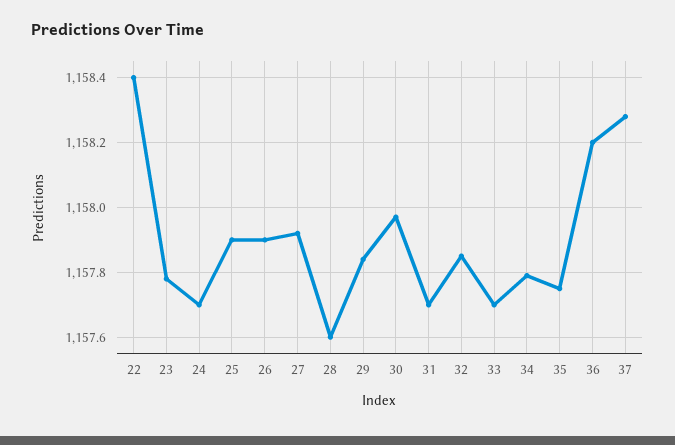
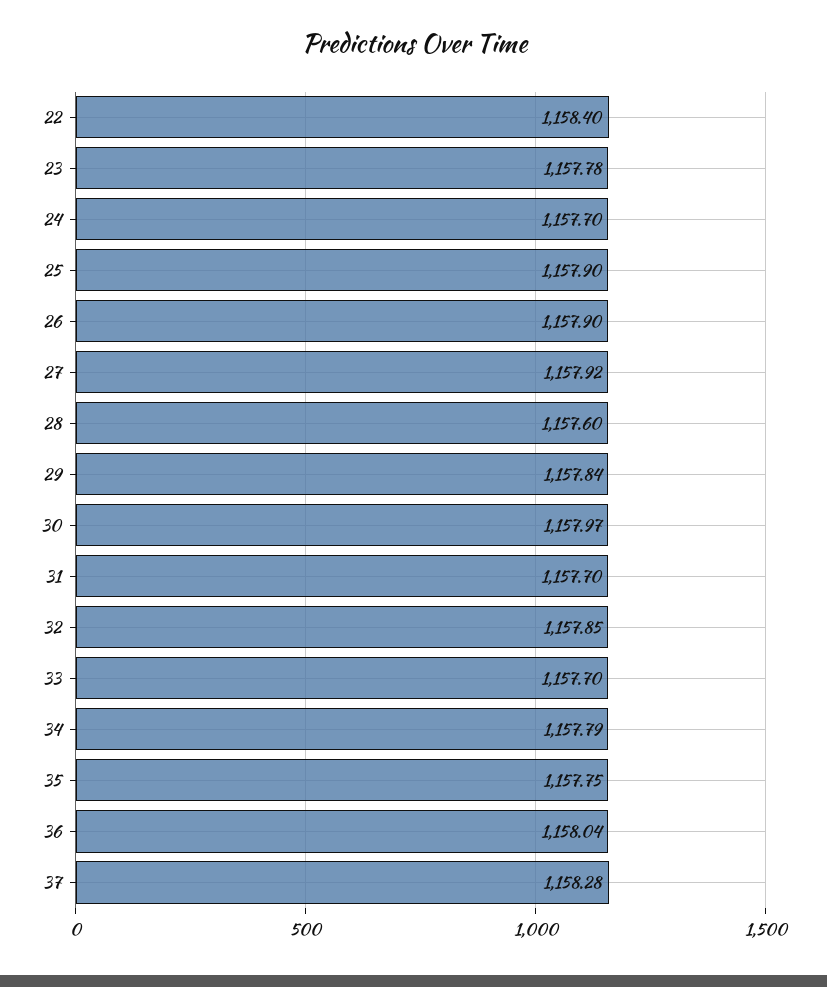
  {
    "22": 1158.4,
    "23": 1157.78,
    "24": 1157.7,
    "25": 1157.9,
    "26": 1157.9,
    "27": 1157.92,
    "28": 1157.6,
    "29": 1157.84,
    "30": 1157.97,
    "31": 1157.7,
    "32": 1157.85,
    "33": 1157.7,
    "34": 1157.79,
    "35": 1157.75,
-   "36": 1158.2,
+   "36": 1158.04,
    "37": 1158.28
  }

